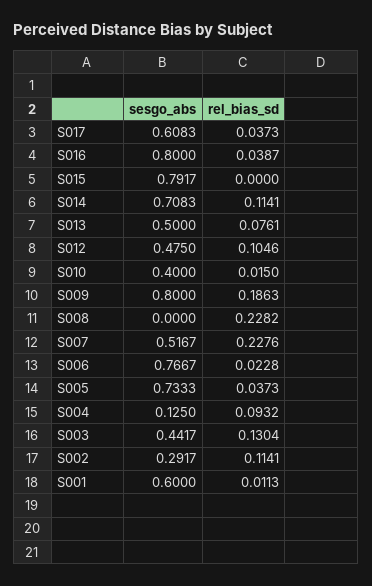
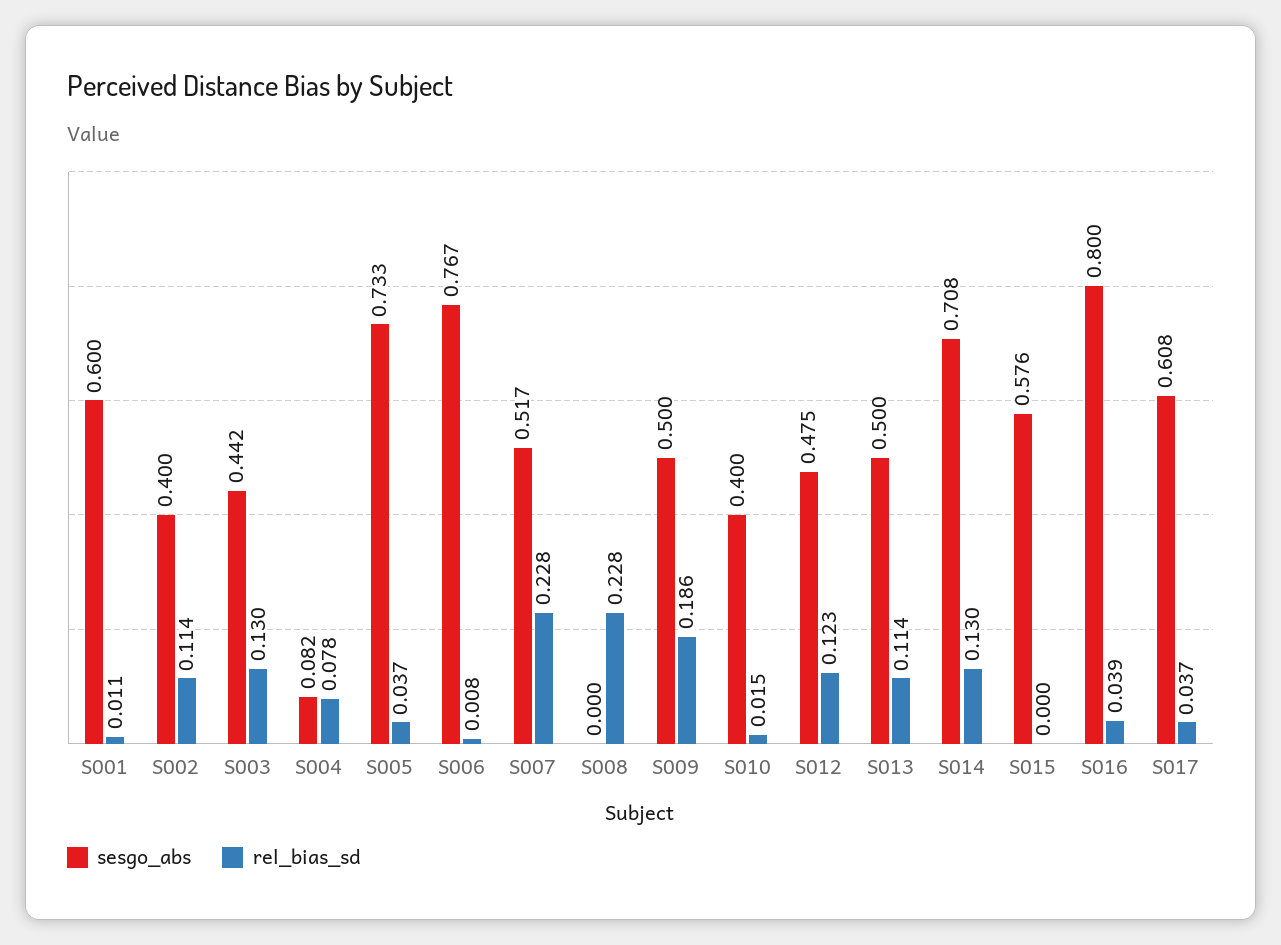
  {
    "sesgo_abs": {
      "S017": 0.6083,
      "S016": 0.8,
-     "S015": 0.7917,
+     "S015": 0.576,
      "S014": 0.7083,
      "S013": 0.5,
      "S012": 0.475,
      "S010": 0.4,
-     "S009": 0.8,
+     "S009": 0.5,
      "S008": 0,
      "S007": 0.5167,
      "S006": 0.7667,
      "S005": 0.7333,
-     "S004": 0.125,
+     "S004": 0.082,
      "S003": 0.4417,
-     "S002": 0.2917,
+     "S002": 0.4,
      "S001": 0.6
    },
    "rel_bias_sd": {
      "S017": 0.0373,
      "S016": 0.0387,
      "S015": 0,
-     "S014": 0.1141,
+     "S014": 0.13,
-     "S013": 0.0761,
+     "S013": 0.114,
-     "S012": 0.1046,
+     "S012": 0.123,
      "S010": 0.015,
      "S009": 0.1863,
      "S008": 0.2282,
      "S007": 0.2276,
-     "S006": 0.0228,
+     "S006": 0.008,
      "S005": 0.0373,
-     "S004": 0.0932,
+     "S004": 0.078,
      "S003": 0.1304,
      "S002": 0.1141,
      "S001": 0.0113
    }
  }

